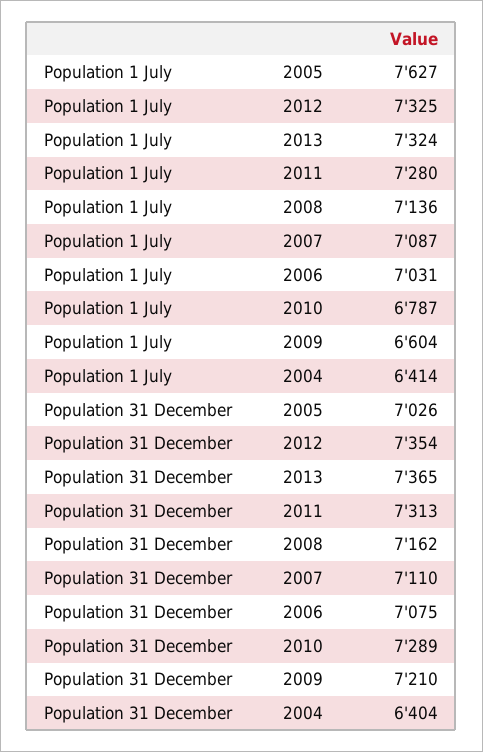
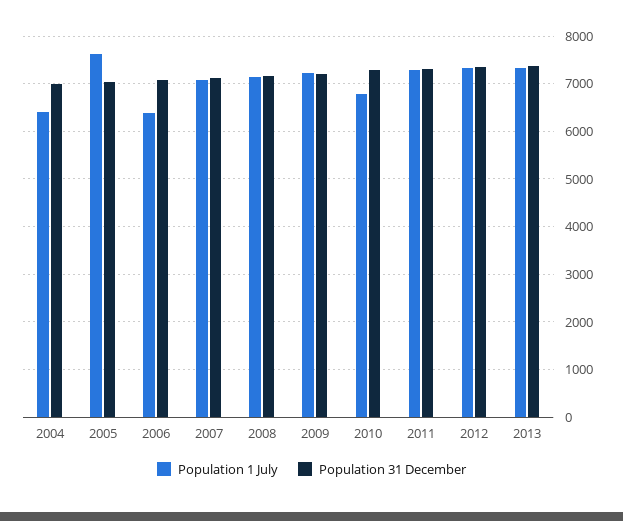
  {
    "Population 1 July": {
      "2005": 7627,
      "2012": 7325,
      "2013": 7324,
      "2011": 7280,
      "2008": 7136,
      "2007": 7087,
-     "2006": 7031,
+     "2006": 6400,
      "2010": 6787,
-     "2009": 6604,
+     "2009": 7200,
      "2004": 6414
    },
    "Population 31 December": {
      "2005": 7026,
      "2012": 7354,
      "2013": 7365,
      "2011": 7313,
      "2008": 7162,
      "2007": 7110,
      "2006": 7075,
      "2010": 7289,
      "2009": 7210,
-     "2004": 6404
+     "2004": 7000
    }
  }

